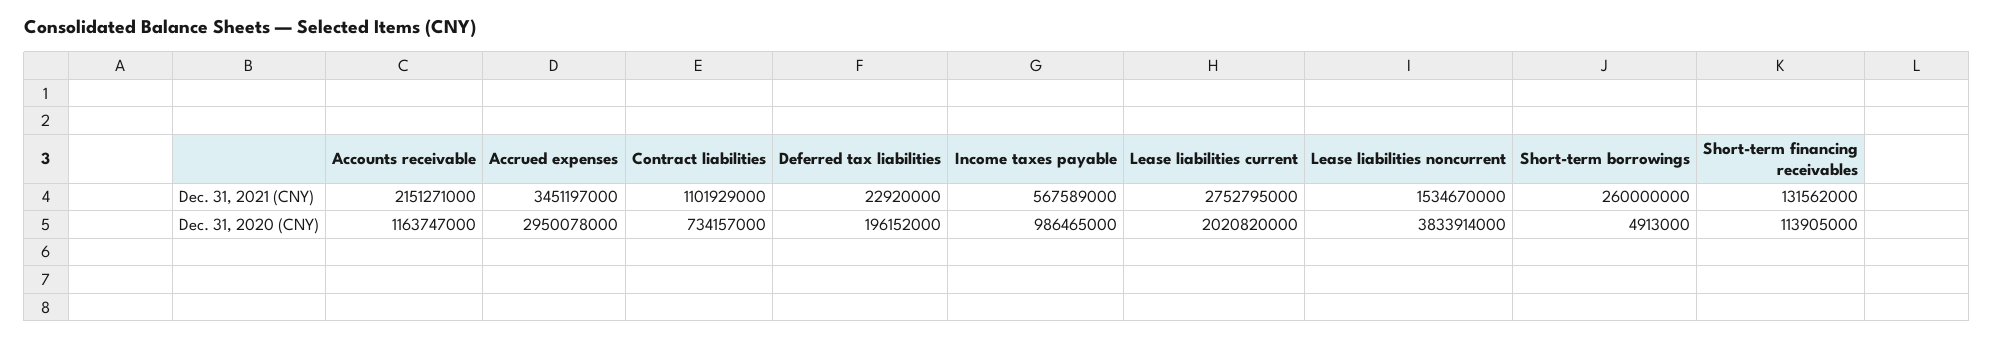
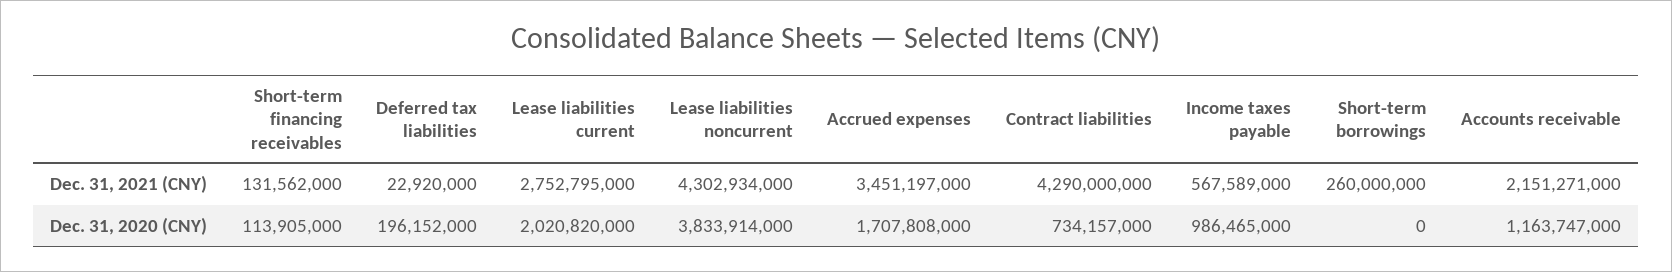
  {
    "Accounts receivable": {
      "Dec. 31, 2021 (CNY)": 2151271000,
      "Dec. 31, 2020 (CNY)": 1163747000
    },
    "Accrued expenses": {
      "Dec. 31, 2021 (CNY)": 3451197000,
-     "Dec. 31, 2020 (CNY)": 2950078000
+     "Dec. 31, 2020 (CNY)": 1707808000
    },
    "Contract liabilities": {
-     "Dec. 31, 2021 (CNY)": 1101929000,
+     "Dec. 31, 2021 (CNY)": 4290000000,
      "Dec. 31, 2020 (CNY)": 734157000
    },
    "Deferred tax liabilities": {
      "Dec. 31, 2021 (CNY)": 22920000,
      "Dec. 31, 2020 (CNY)": 196152000
    },
    "Income taxes payable": {
      "Dec. 31, 2021 (CNY)": 567589000,
      "Dec. 31, 2020 (CNY)": 986465000
    },
    "Lease liabilities current": {
      "Dec. 31, 2021 (CNY)": 2752795000,
      "Dec. 31, 2020 (CNY)": 2020820000
    },
    "Lease liabilities noncurrent": {
-     "Dec. 31, 2021 (CNY)": 1534670000,
+     "Dec. 31, 2021 (CNY)": 4302934000,
      "Dec. 31, 2020 (CNY)": 3833914000
    },
    "Short-term borrowings": {
      "Dec. 31, 2021 (CNY)": 260000000,
-     "Dec. 31, 2020 (CNY)": 4913000
+     "Dec. 31, 2020 (CNY)": 0
    },
    "Short-term financing receivables": {
      "Dec. 31, 2021 (CNY)": 131562000,
      "Dec. 31, 2020 (CNY)": 113905000
    }
  }

